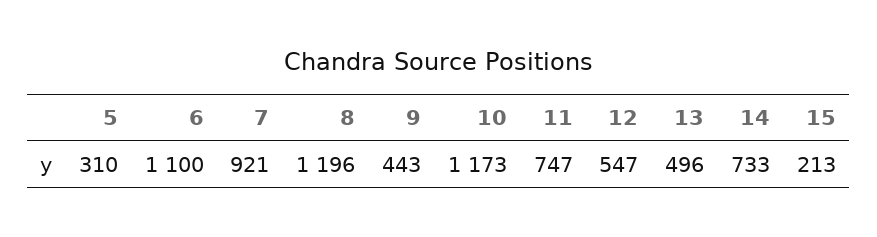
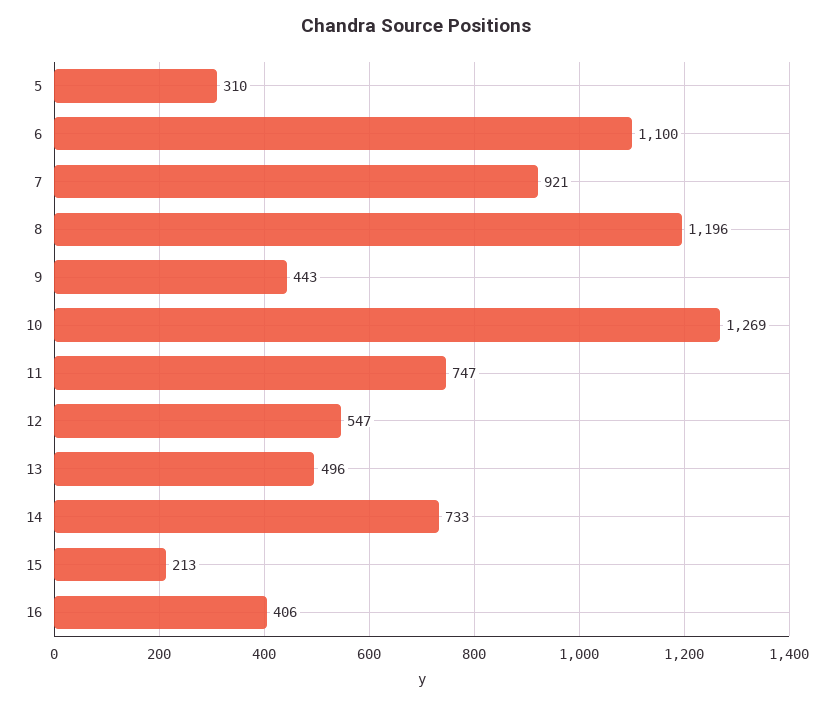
  {
    "5": 310,
    "6": 1100,
    "7": 921,
    "8": 1196,
    "9": 443,
-   "10": 1173,
+   "10": 1269,
    "11": 747,
    "12": 547,
    "13": 496,
    "14": 733,
-   "15": 213
+   "15": 213,
+   "16": 406
  }

